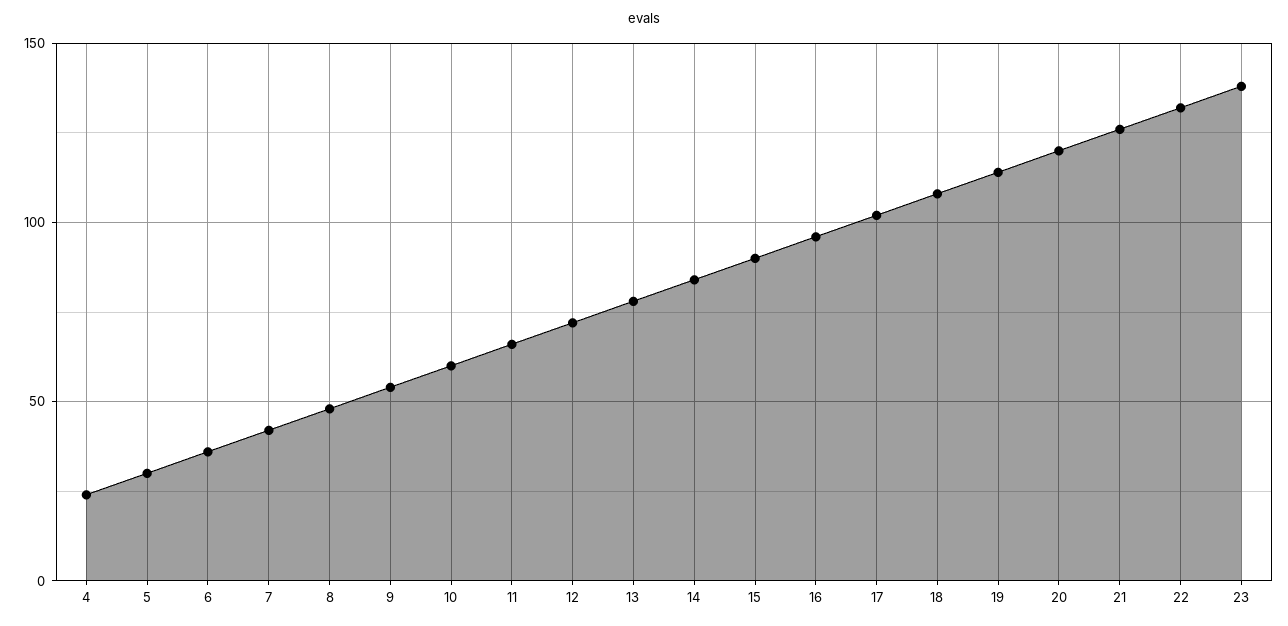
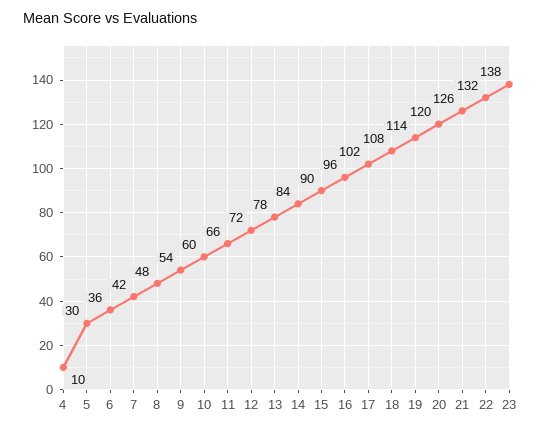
  {
-   "4": 25,
+   "4": 10,
    "5": 30,
    "6": 36,
    "7": 42,
    "8": 48,
    "9": 54,
    "10": 60,
    "11": 66,
    "12": 72,
    "13": 78,
    "14": 84,
    "15": 90,
    "16": 96,
    "17": 102,
    "18": 108,
    "19": 114,
    "20": 120,
    "21": 126,
    "22": 132,
    "23": 138
  }

